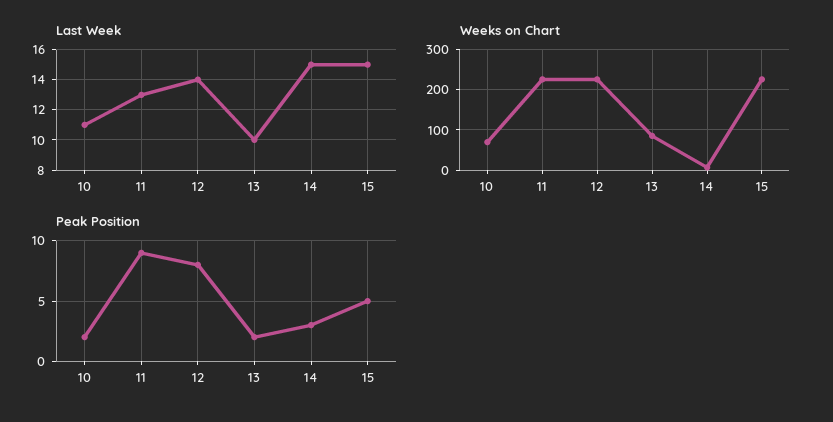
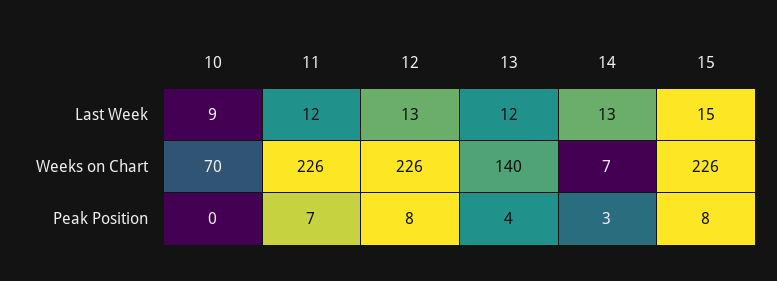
  {
    "Last Week": {
-     "10": 11,
+     "10": 9,
-     "11": 13,
+     "11": 12,
-     "12": 14,
+     "12": 13,
-     "13": 10,
+     "13": 12,
-     "14": 15,
+     "14": 13,
      "15": 15
    },
    "Weeks on Chart": {
      "10": 70,
      "11": 226,
      "12": 226,
-     "13": 80,
+     "13": 140,
      "14": 7,
      "15": 226
    },
    "Peak Position": {
-     "10": 2,
+     "10": 0,
-     "11": 9,
+     "11": 7,
      "12": 8,
-     "13": 2,
+     "13": 4,
      "14": 3,
-     "15": 5
+     "15": 8
    }
  }

